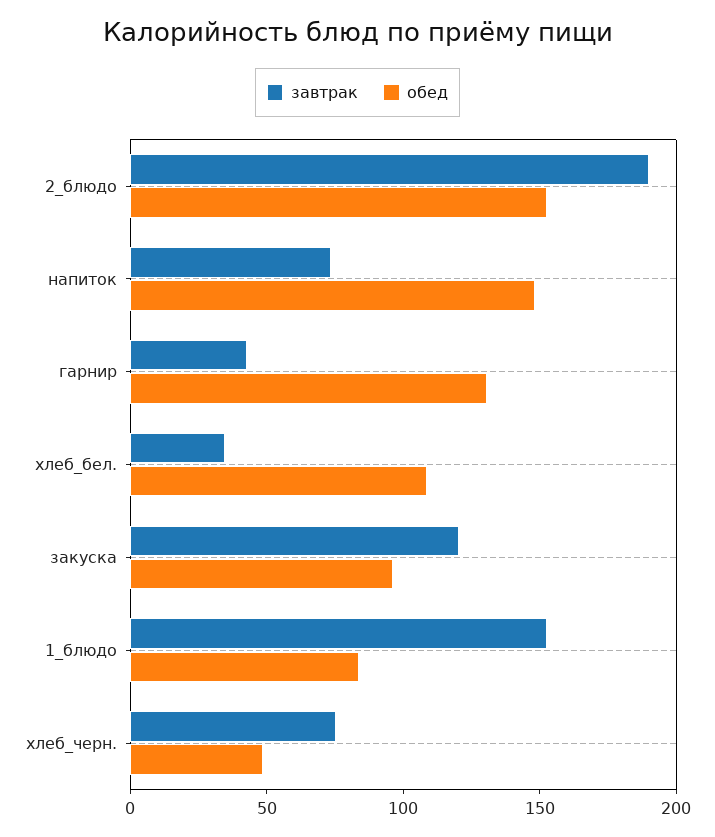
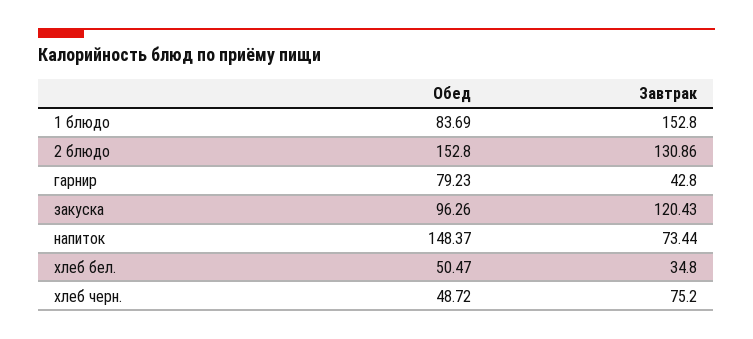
  {
    "завтрак": {
-     "2_блюдо": 190,
+     "2_блюдо": 130.86,
      "напиток": 73.44,
      "гарнир": 42.8,
      "хлеб_бел.": 34.8,
      "закуска": 120.43,
      "1_блюдо": 152.8,
      "хлеб_черн.": 75.2
    },
    "обед": {
      "2_блюдо": 152.8,
      "напиток": 148.37,
-     "гарнир": 130,
+     "гарнир": 79.23,
-     "хлеб_бел.": 110,
+     "хлеб_бел.": 50.47,
      "закуска": 96.26,
      "1_блюдо": 83.69,
      "хлеб_черн.": 48.72
    }
  }

